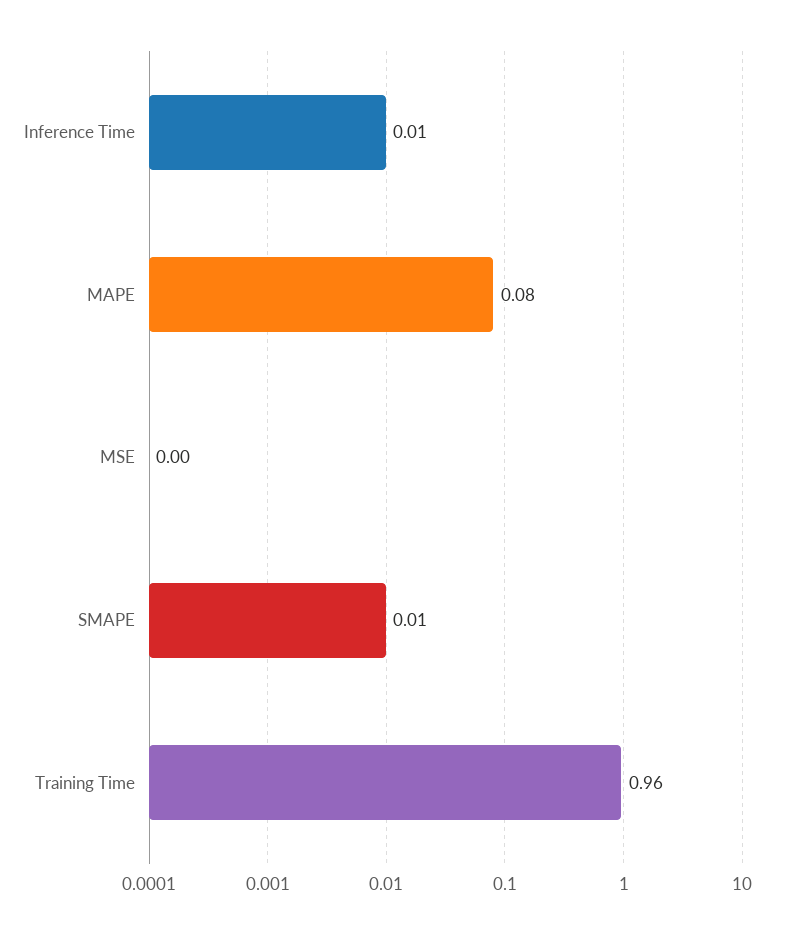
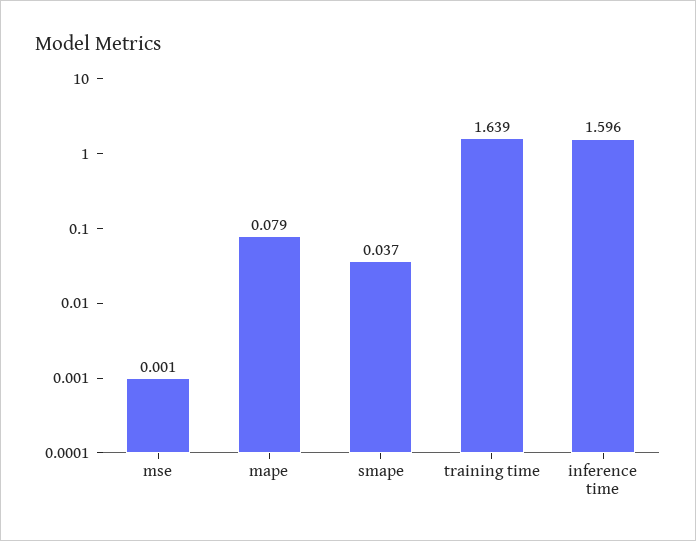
  {
-   "Inference Time": 0.01,
+   "Inference Time": 1.596,
    "MAPE": 0.079,
    "MSE": 0.001,
-   "SMAPE": 0.01,
+   "SMAPE": 0.037,
-   "Training Time": 0.96
+   "Training Time": 1.639
  }

